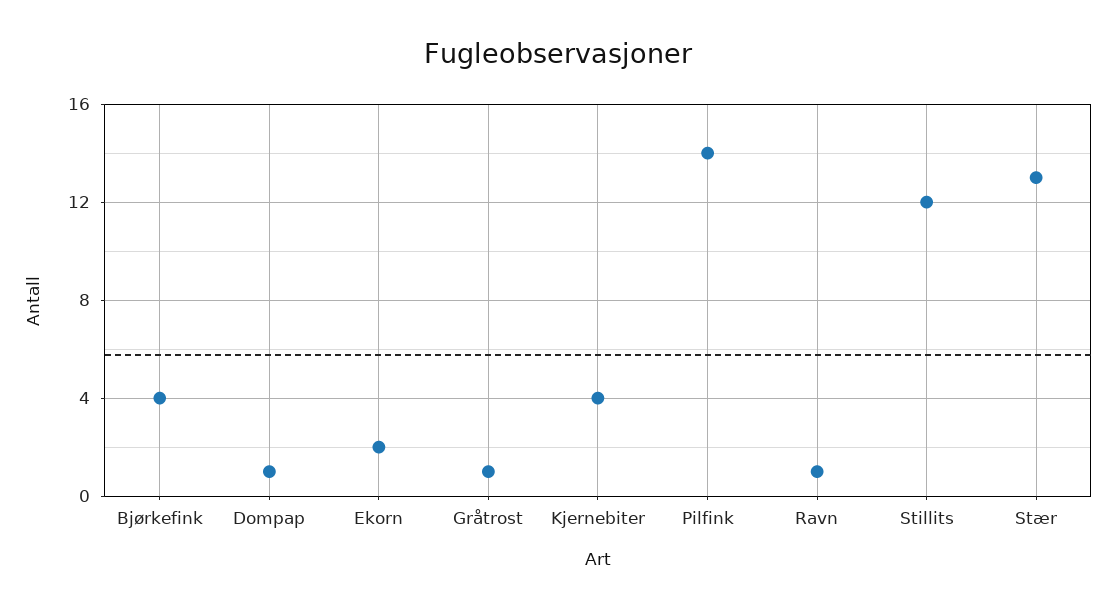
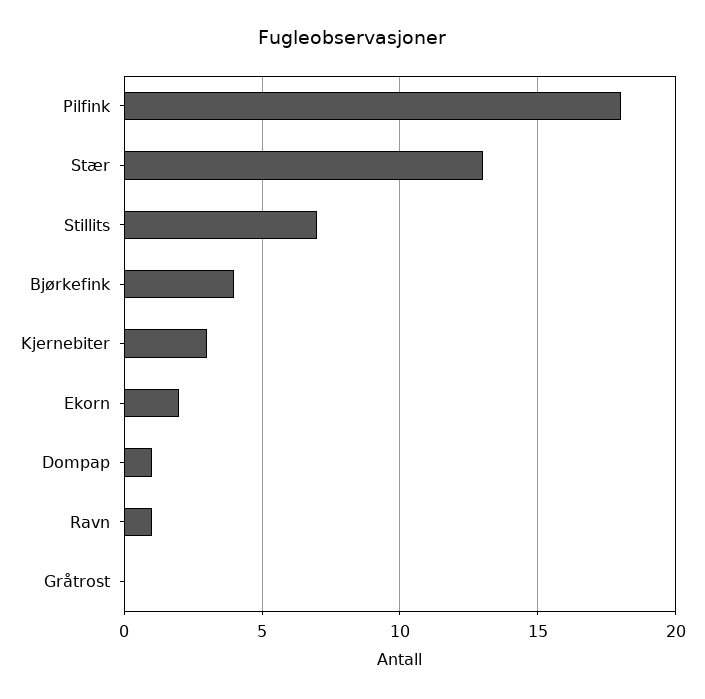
  {
    "Bjørkefink": 4,
    "Dompap": 1,
    "Ekorn": 2,
-   "Gråtrost": 1,
+   "Gråtrost": 0,
-   "Kjernebiter": 4,
+   "Kjernebiter": 3,
-   "Pilfink": 14,
+   "Pilfink": 18,
    "Ravn": 1,
-   "Stillits": 12,
+   "Stillits": 7,
    "Stær": 13
  }

